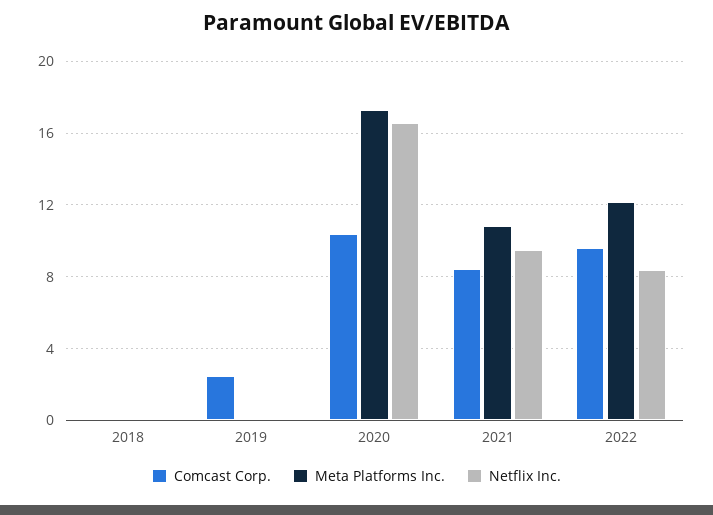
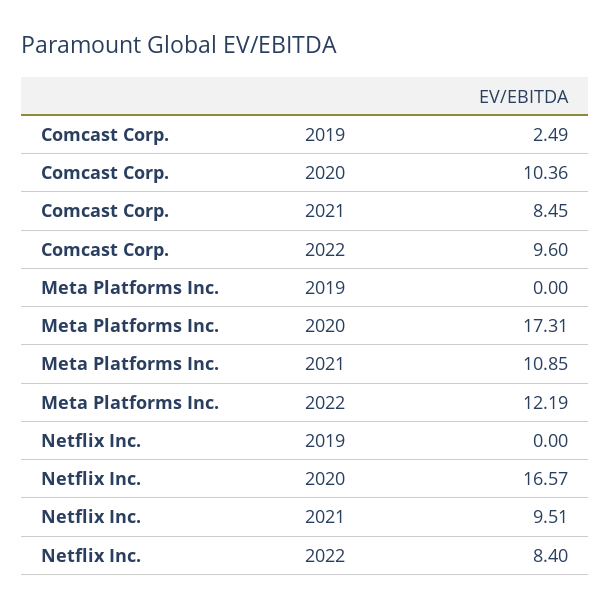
  {
    "Comcast Corp.": {
-     "2018": 0,
      "2019": 2.49,
      "2020": 10.36,
      "2021": 8.45,
      "2022": 9.6
    },
    "Meta Platforms Inc.": {
-     "2018": 0,
      "2019": 0,
      "2020": 17.31,
      "2021": 10.85,
      "2022": 12.19
    },
    "Netflix Inc.": {
-     "2018": 0,
      "2019": 0,
      "2020": 16.57,
      "2021": 9.51,
      "2022": 8.4
    }
  }

